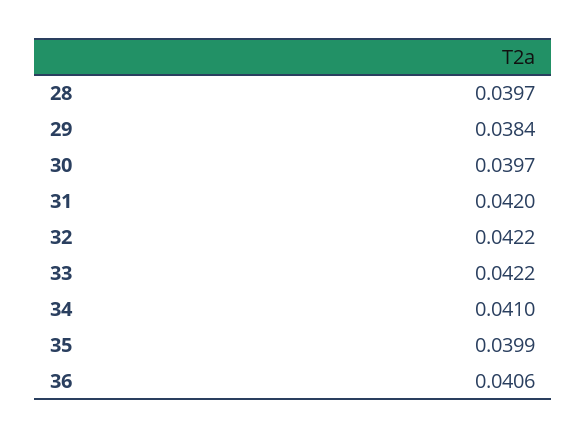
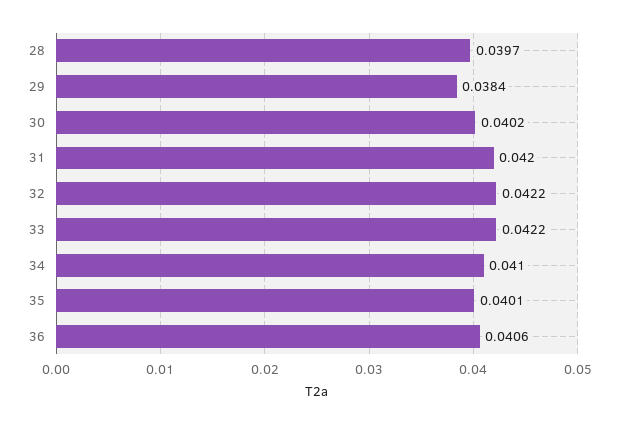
  {
    "28": 0.0397,
    "29": 0.0384,
-   "30": 0.0397,
+   "30": 0.0402,
    "31": 0.042,
    "32": 0.0422,
    "33": 0.0422,
    "34": 0.041,
-   "35": 0.0399,
+   "35": 0.0401,
    "36": 0.0406
  }

